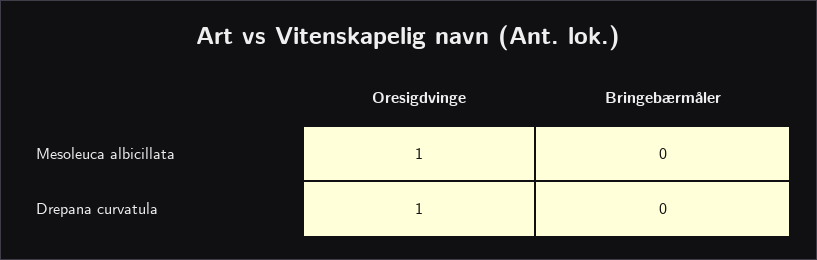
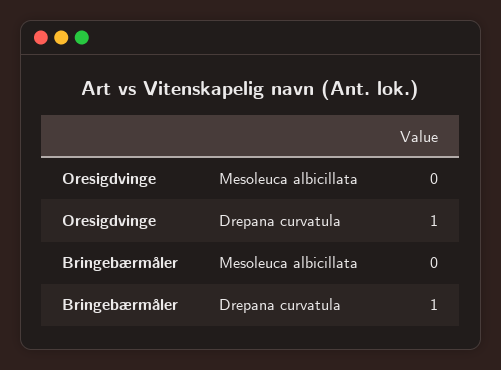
  {
    "Oresigdvinge": {
-     "Mesoleuca albicillata": 1,
+     "Mesoleuca albicillata": 0,
      "Drepana curvatula": 1
    },
    "Bringebærmåler": {
      "Mesoleuca albicillata": 0,
-     "Drepana curvatula": 0
+     "Drepana curvatula": 1
    }
  }

